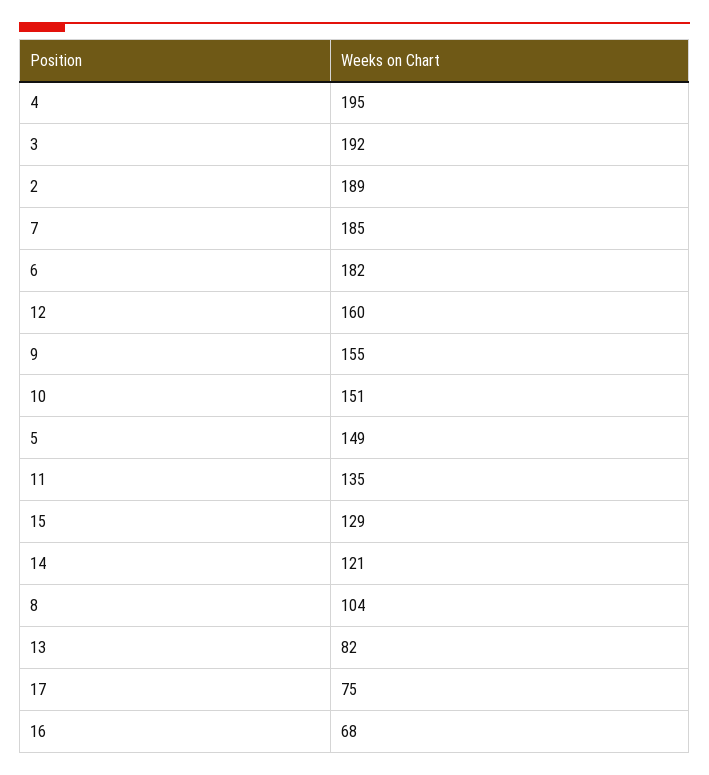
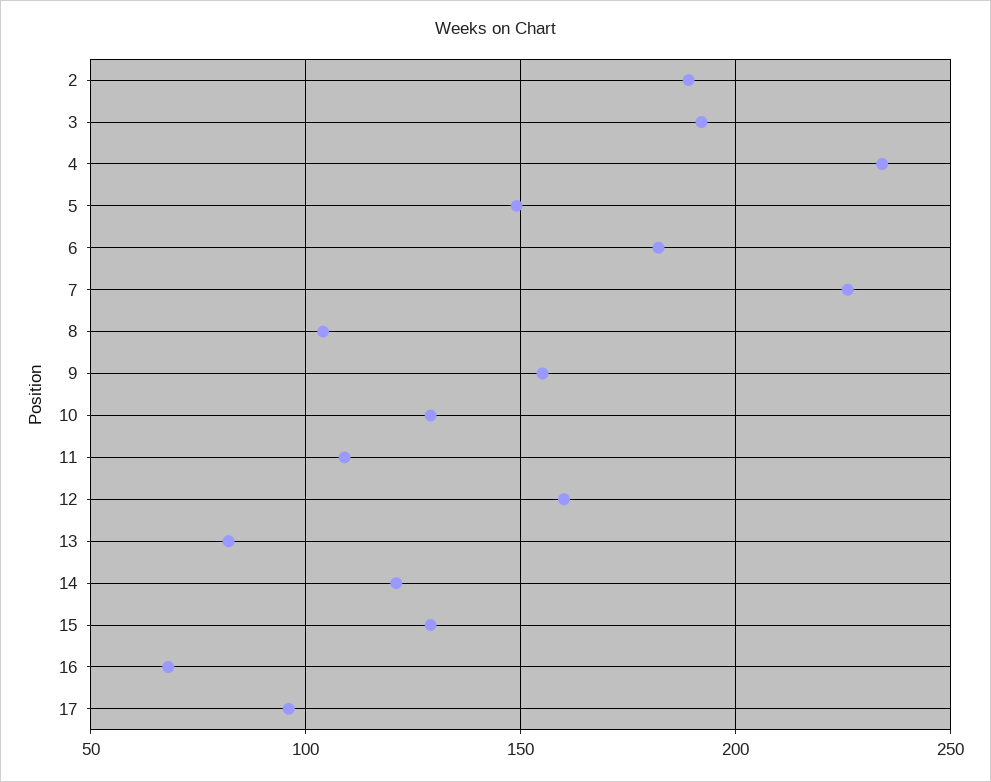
  {
-   "4": 195,
+   "4": 235,
    "3": 192,
    "2": 189,
-   "7": 185,
+   "7": 225,
    "6": 182,
    "12": 160,
    "9": 155,
-   "10": 151,
+   "10": 130,
    "5": 149,
-   "11": 135,
+   "11": 110,
    "15": 129,
    "14": 121,
    "8": 104,
    "13": 82,
-   "17": 75,
+   "17": 95,
    "16": 68
  }

